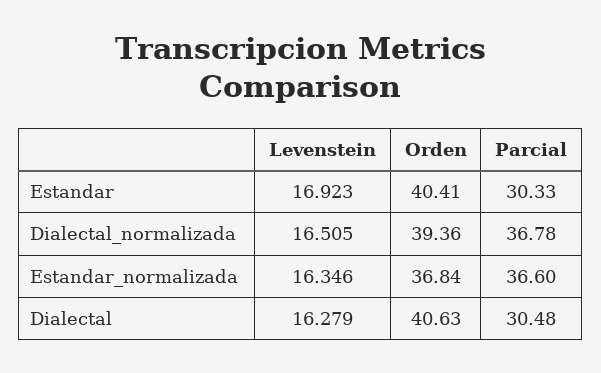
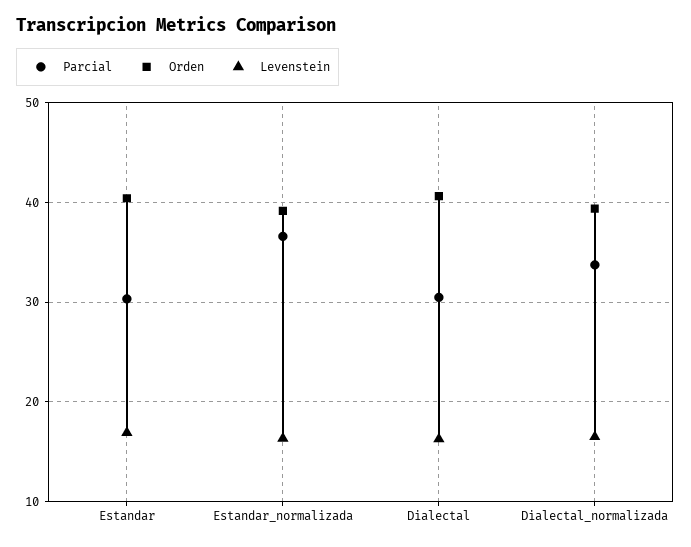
  {
    "Levenstein": {
      "Estandar": 16.923,
      "Dialectal_normalizada": 16.505,
      "Estandar_normalizada": 16.346,
      "Dialectal": 16.279
    },
    "Orden": {
      "Estandar": 40.41,
      "Dialectal_normalizada": 39.36,
-     "Estandar_normalizada": 36.84,
+     "Estandar_normalizada": 39,
      "Dialectal": 40.63
    },
    "Parcial": {
      "Estandar": 30.33,
-     "Dialectal_normalizada": 36.78,
+     "Dialectal_normalizada": 34,
      "Estandar_normalizada": 36.6,
      "Dialectal": 30.48
    }
  }

